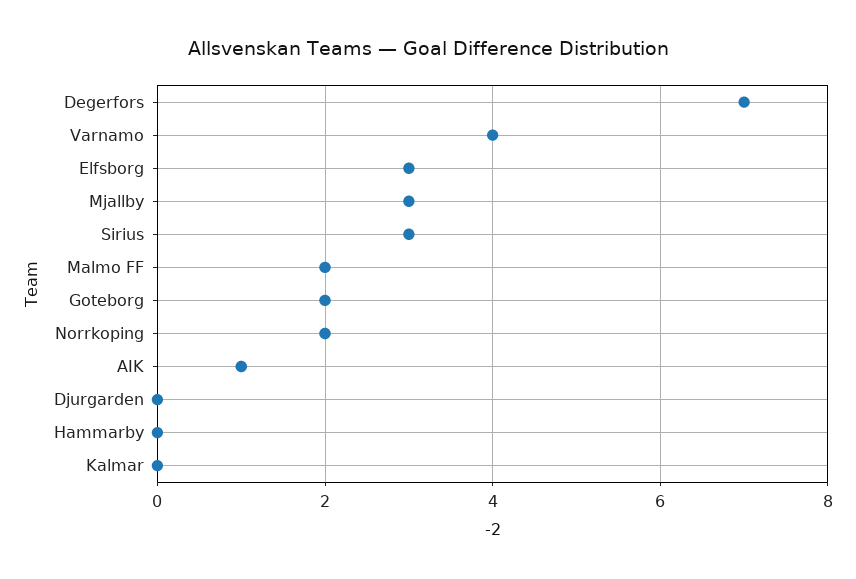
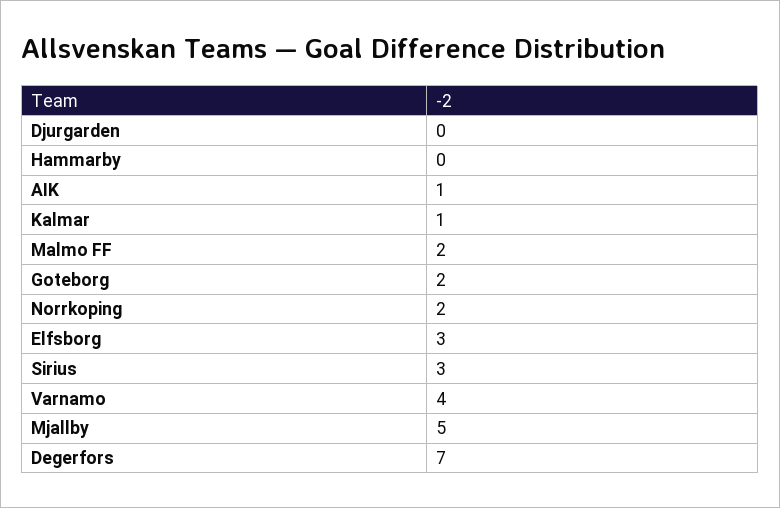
  {
    "Degerfors": 7,
    "Varnamo": 4,
    "Elfsborg": 3,
-   "Mjallby": 3,
+   "Mjallby": 5,
    "Sirius": 3,
    "Malmo FF": 2,
    "Goteborg": 2,
    "Norrkoping": 2,
    "AIK": 1,
    "Djurgarden": 0,
    "Hammarby": 0,
-   "Kalmar": 0
+   "Kalmar": 1
  }

